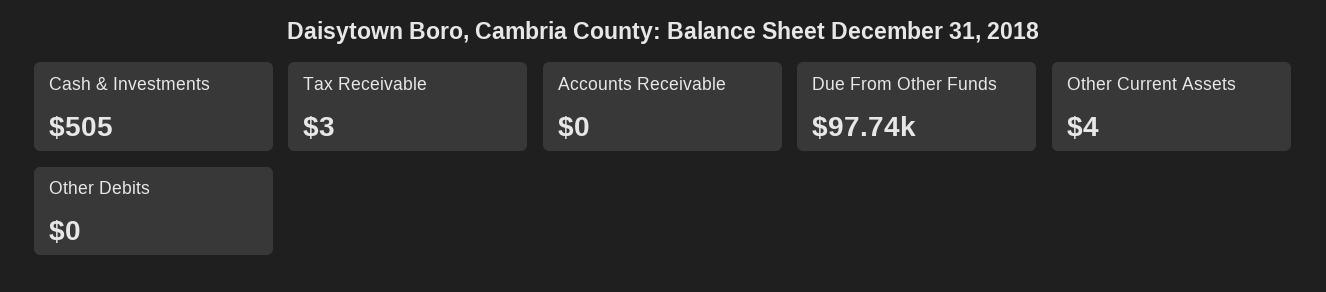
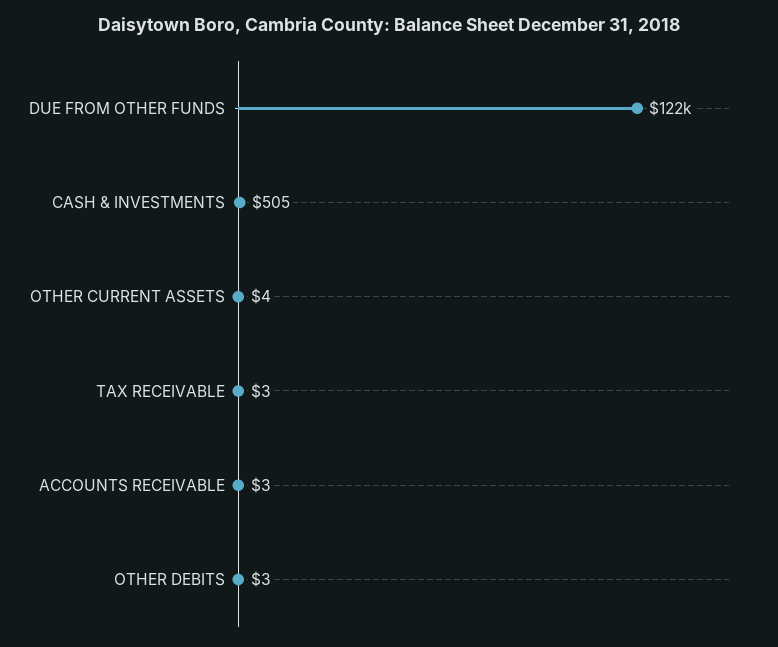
  {
    "Cash & Investments": 505,
    "Tax Receivable": 3,
-   "Accounts Receivable": 0,
+   "Accounts Receivable": 3,
-   "Due From Other Funds": 97740,
+   "Due From Other Funds": 122000,
    "Other Current Assets": 4,
-   "Other Debits": 0
+   "Other Debits": 3
  }

